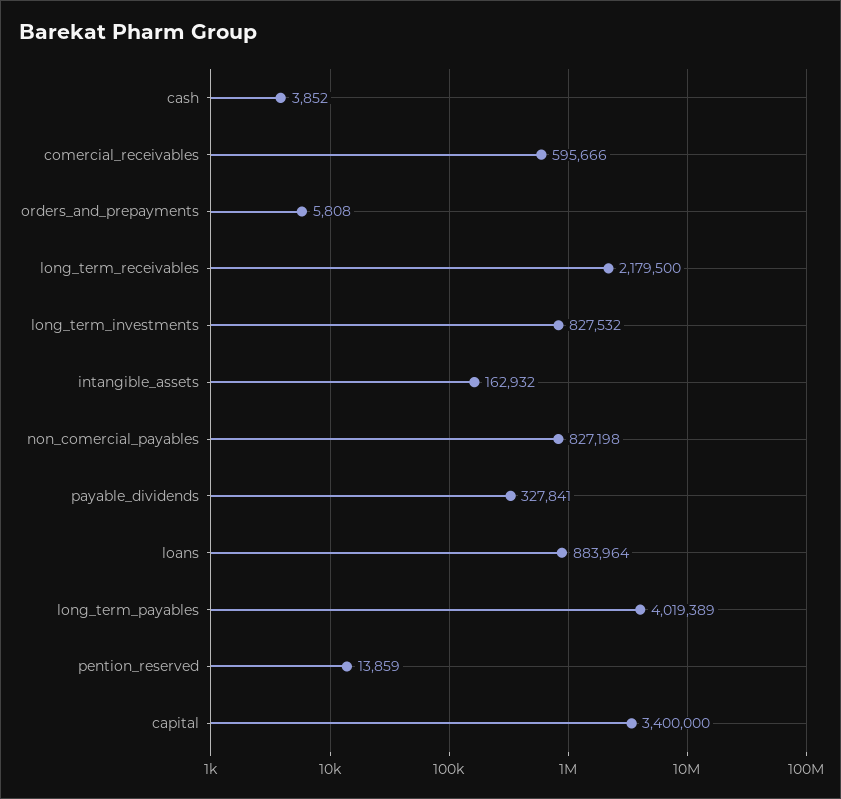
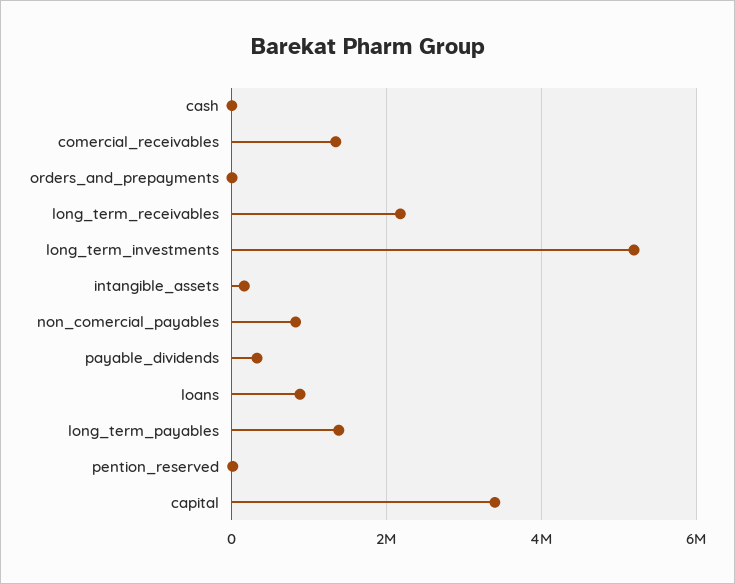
  {
    "cash": 3852,
-   "comercial_receivables": 595666,
+   "comercial_receivables": 1400000,
    "orders_and_prepayments": 5808,
    "long_term_receivables": 2179500,
-   "long_term_investments": 827532,
+   "long_term_investments": 5200000,
    "intangible_assets": 162932,
    "non_comercial_payables": 827198,
    "payable_dividends": 327841,
    "loans": 883964,
-   "long_term_payables": 4019389,
+   "long_term_payables": 1400000,
    "pention_reserved": 13859,
    "capital": 3400000
  }

